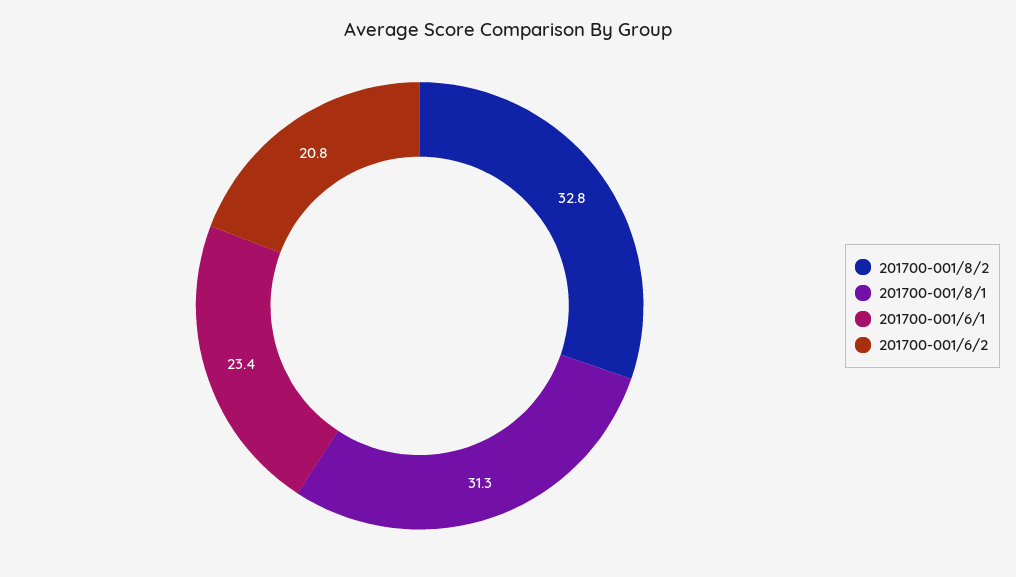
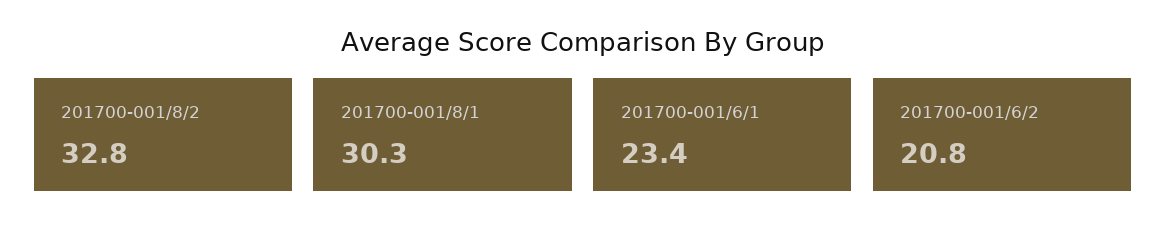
  {
    "201700-001/8/2": 32.8,
-   "201700-001/8/1": 31.3,
+   "201700-001/8/1": 30.3,
    "201700-001/6/1": 23.4,
    "201700-001/6/2": 20.8
  }

